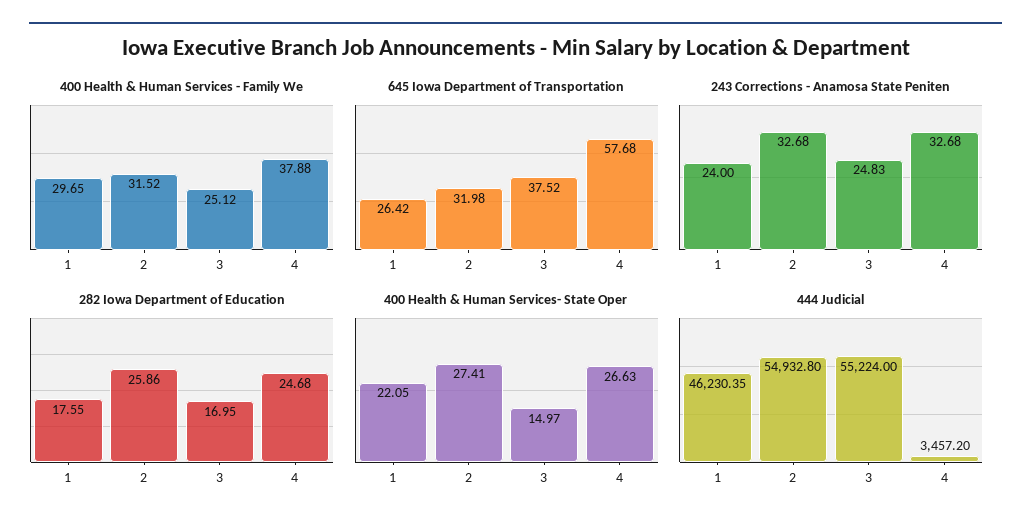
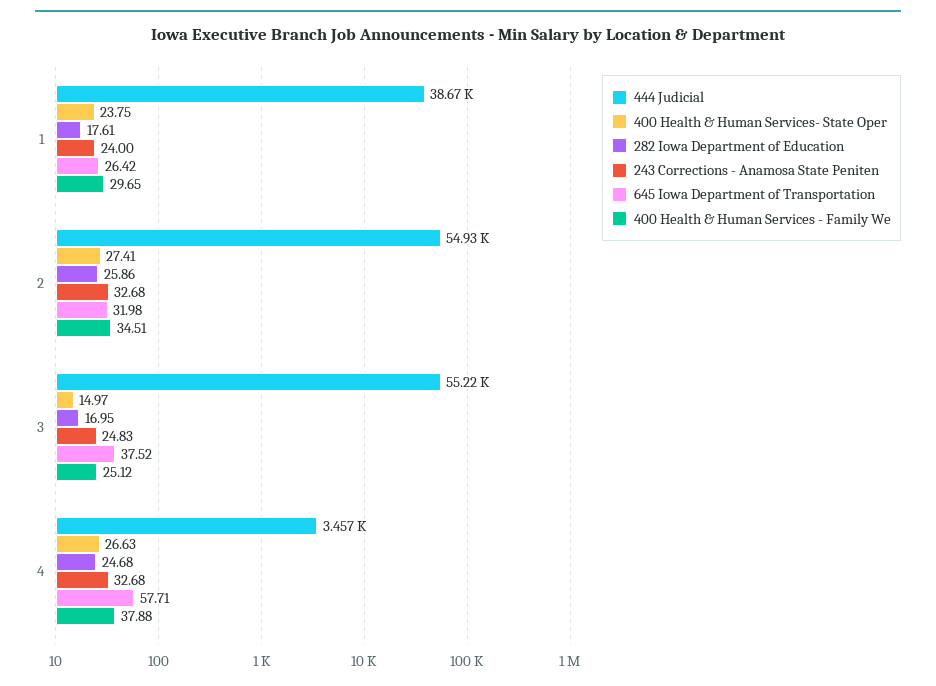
  {
    "400 Health & Human Services - Family We": {
      "1": 29.65,
-     "2": 31.52,
+     "2": 34.51,
      "3": 25.12,
      "4": 37.88
    },
    "645 Iowa Department of Transportation": {
      "1": 26.42,
      "2": 31.98,
      "3": 37.52,
-     "4": 57.68
+     "4": 57.71
    },
    "243 Corrections - Anamosa State Peniten": {
      "1": 24,
      "2": 32.68,
      "3": 24.83,
      "4": 32.68
    },
    "282 Iowa Department of Education": {
-     "1": 17.55,
+     "1": 17.61,
      "2": 25.86,
      "3": 16.95,
      "4": 24.68
    },
    "400 Health & Human Services- State Oper": {
-     "1": 22.05,
+     "1": 23.75,
      "2": 27.41,
      "3": 14.97,
      "4": 26.63
    },
    "444 Judicial": {
-     "1": 46230.35,
+     "1": 38670,
      "2": 54932.8,
      "3": 55224,
      "4": 3457.2
    }
  }

